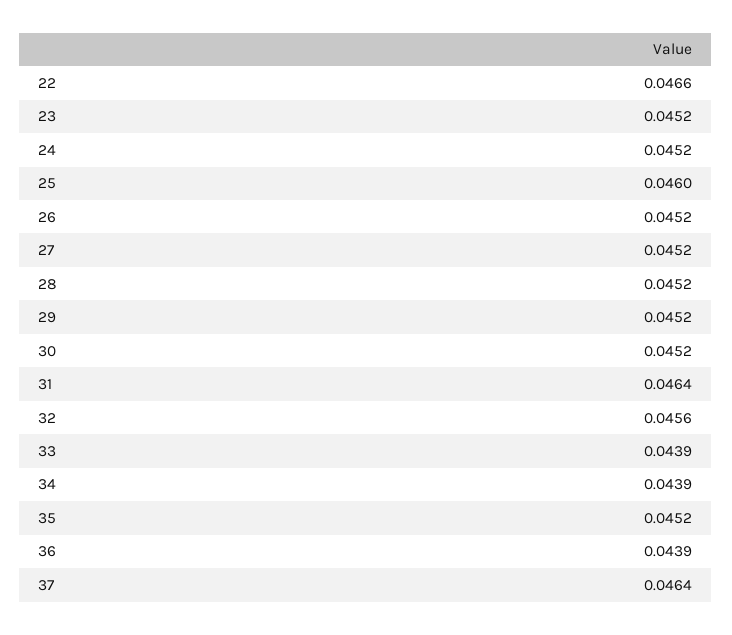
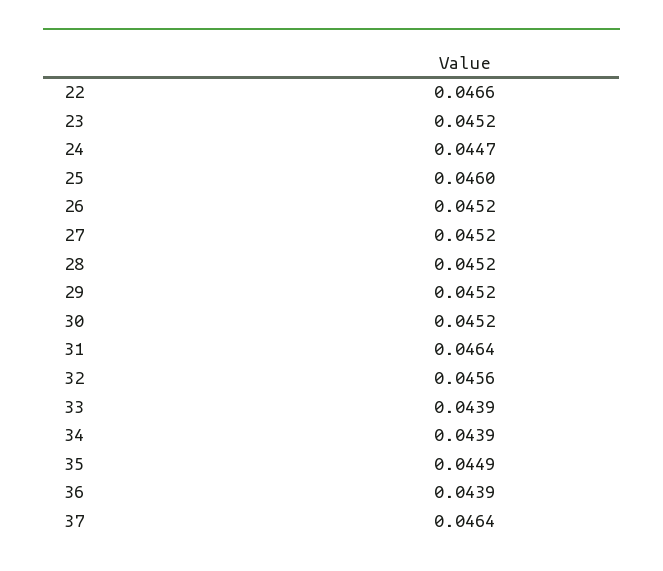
  {
    "22": 0.0466,
    "23": 0.0452,
-   "24": 0.0452,
+   "24": 0.0447,
    "25": 0.046,
    "26": 0.0452,
    "27": 0.0452,
    "28": 0.0452,
    "29": 0.0452,
    "30": 0.0452,
    "31": 0.0464,
    "32": 0.0456,
    "33": 0.0439,
    "34": 0.0439,
-   "35": 0.0452,
+   "35": 0.0449,
    "36": 0.0439,
    "37": 0.0464
  }

